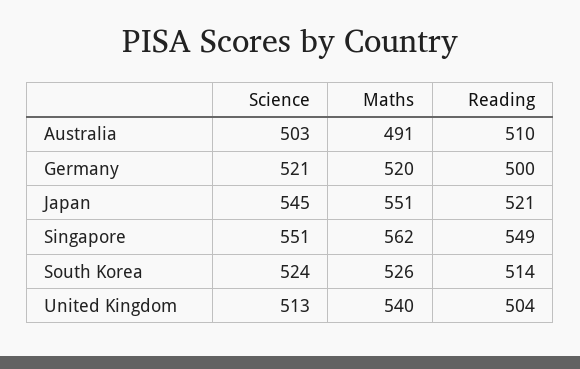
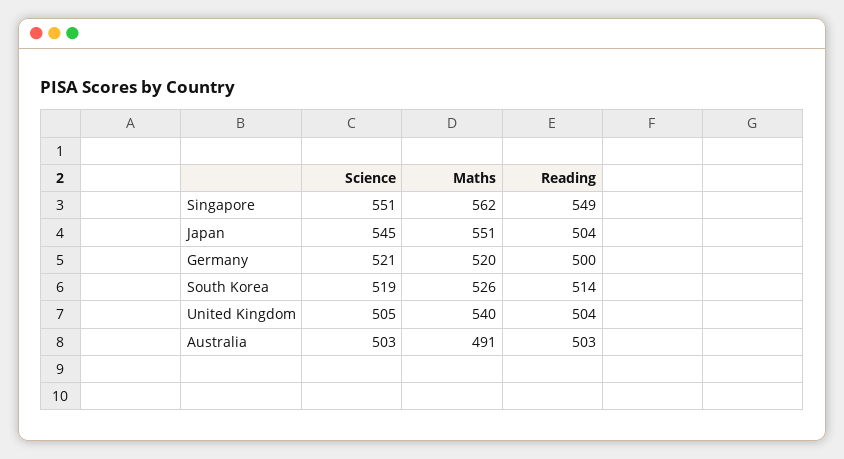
  {
    "Science": {
      "Australia": 503,
      "Germany": 521,
      "Japan": 545,
      "Singapore": 551,
-     "South Korea": 524,
+     "South Korea": 519,
-     "United Kingdom": 513
+     "United Kingdom": 505
    },
    "Maths": {
      "Australia": 491,
      "Germany": 520,
      "Japan": 551,
      "Singapore": 562,
      "South Korea": 526,
      "United Kingdom": 540
    },
    "Reading": {
-     "Australia": 510,
+     "Australia": 503,
      "Germany": 500,
-     "Japan": 521,
+     "Japan": 504,
      "Singapore": 549,
      "South Korea": 514,
      "United Kingdom": 504
    }
  }

